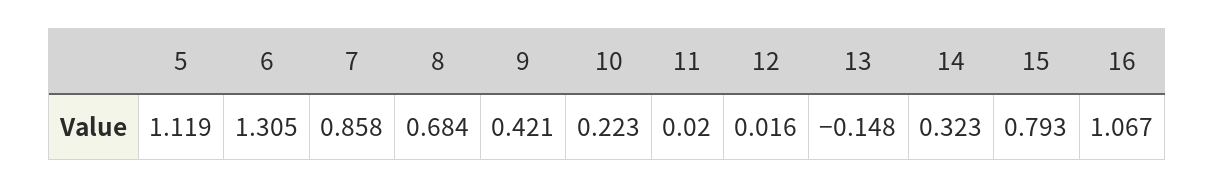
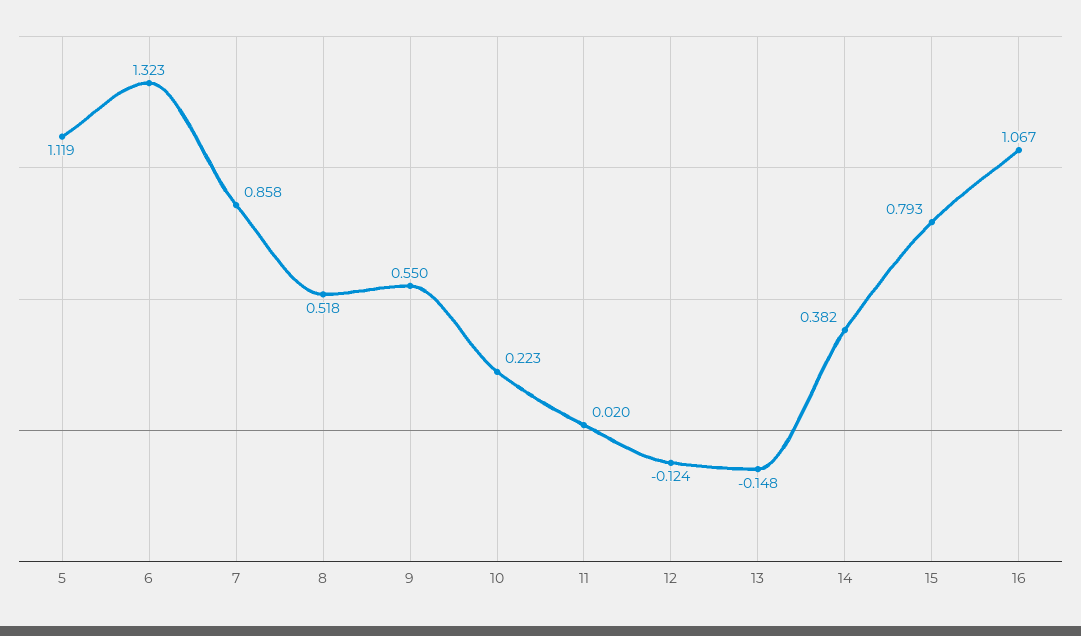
  {
    "5": 1.119,
-   "6": 1.305,
+   "6": 1.323,
    "7": 0.858,
-   "8": 0.684,
+   "8": 0.518,
-   "9": 0.421,
+   "9": 0.55,
    "10": 0.223,
    "11": 0.02,
-   "12": 0.016,
+   "12": -0.124,
    "13": -0.148,
-   "14": 0.323,
+   "14": 0.382,
    "15": 0.793,
    "16": 1.067
  }

